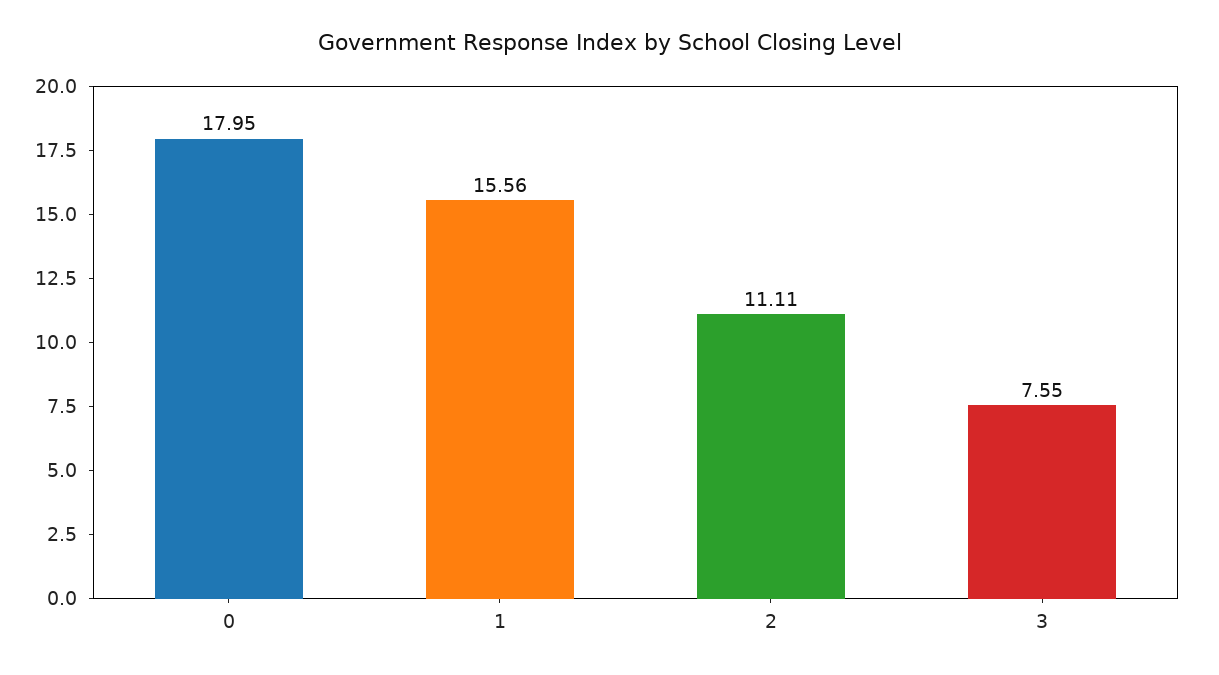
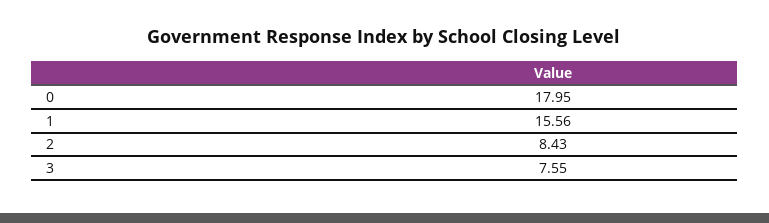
  {
    "0": 17.95,
    "1": 15.56,
-   "2": 11.11,
+   "2": 8.43,
    "3": 7.55
  }

